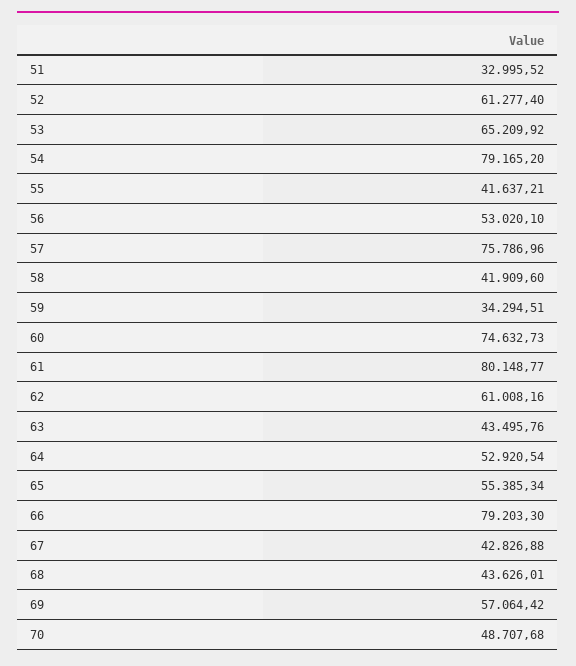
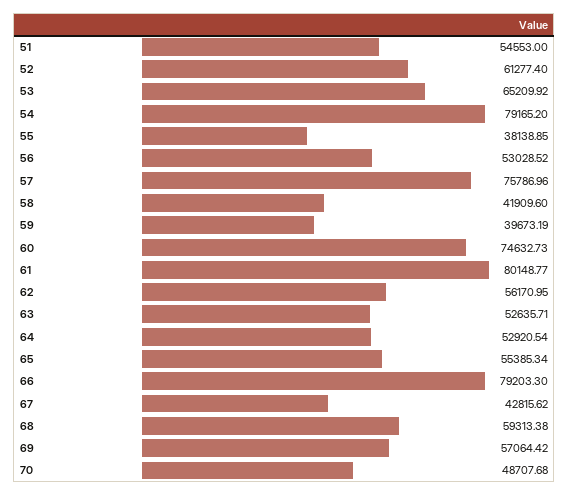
  {
-   "51": 32995.52,
+   "51": 54553,
    "52": 61277.4,
    "53": 65209.92,
    "54": 79165.2,
-   "55": 41637.21,
+   "55": 38138.85,
-   "56": 53020.1,
+   "56": 53028.52,
    "57": 75786.96,
    "58": 41909.6,
-   "59": 34294.51,
+   "59": 39673.19,
    "60": 74632.73,
    "61": 80148.77,
-   "62": 61008.16,
+   "62": 56170.95,
-   "63": 43495.76,
+   "63": 52635.71,
    "64": 52920.54,
    "65": 55385.34,
    "66": 79203.3,
-   "67": 42826.88,
+   "67": 42815.62,
-   "68": 43626.01,
+   "68": 59313.38,
    "69": 57064.42,
    "70": 48707.68
  }

